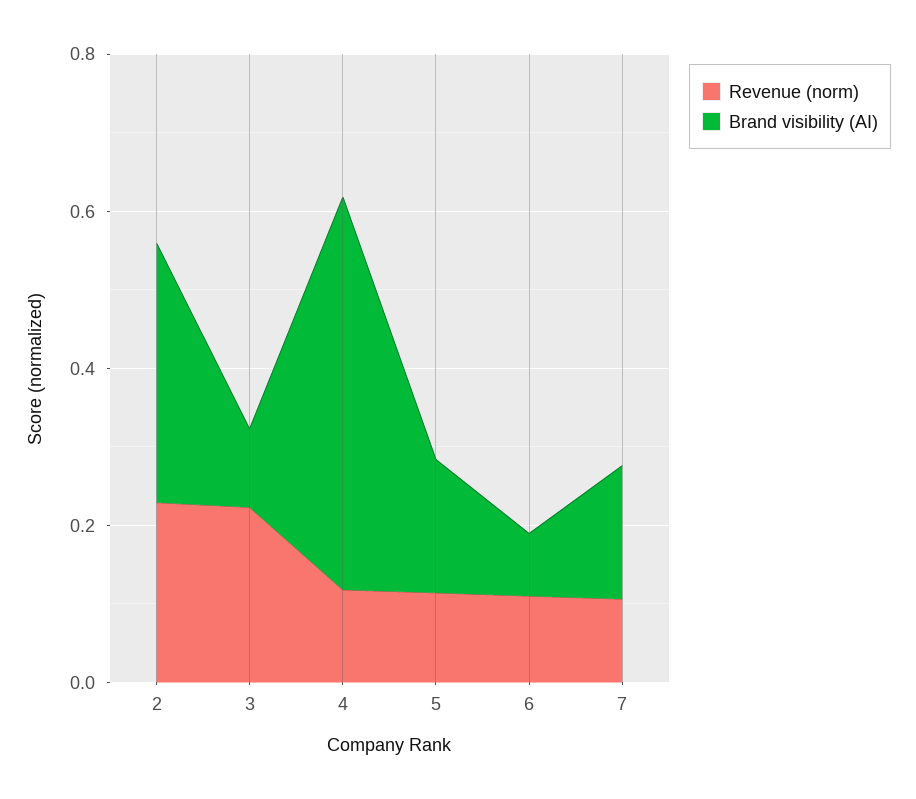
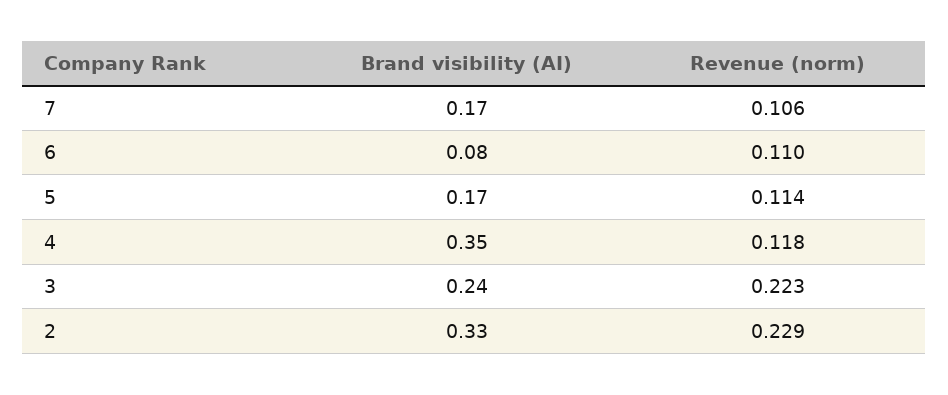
  {
    "Revenue (norm)": {
      "2": 0.229,
      "3": 0.223,
      "4": 0.118,
      "5": 0.114,
      "6": 0.11,
      "7": 0.106
    },
    "Brand visibility (AI)": {
      "2": 0.33,
-     "3": 0.1,
+     "3": 0.24,
-     "4": 0.5,
+     "4": 0.35,
      "5": 0.17,
      "6": 0.08,
      "7": 0.17
    }
  }

